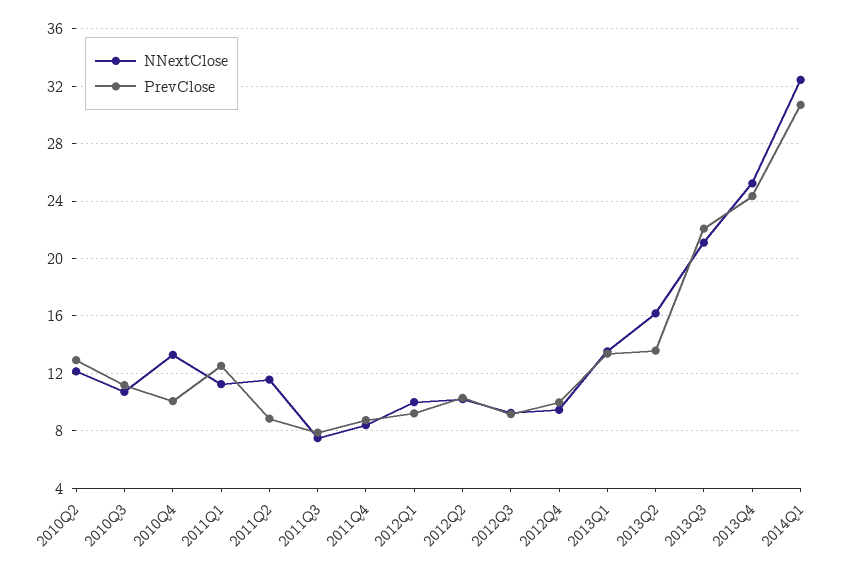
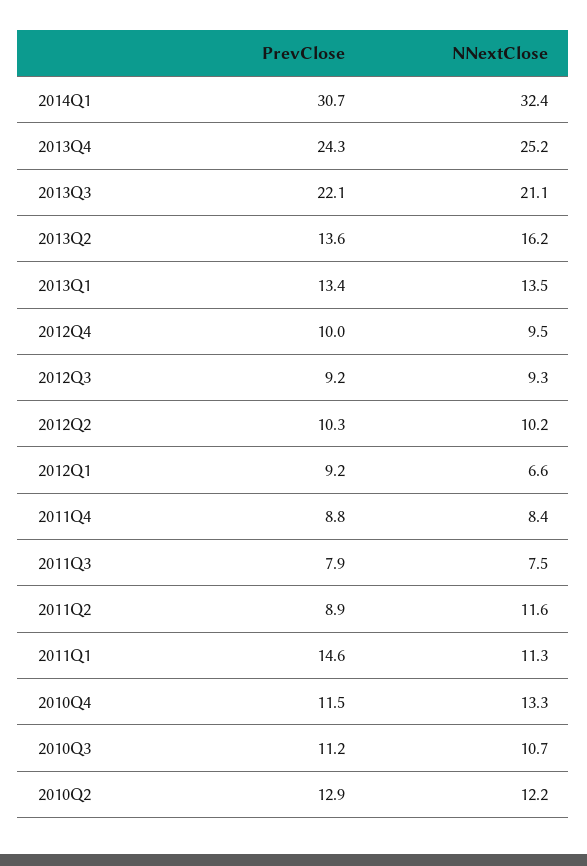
  {
    "NNextClose": {
      "2010Q2": 12.2,
      "2010Q3": 10.7,
      "2010Q4": 13.3,
      "2011Q1": 11.3,
      "2011Q2": 11.6,
      "2011Q3": 7.5,
      "2011Q4": 8.4,
-     "2012Q1": 10,
+     "2012Q1": 6.6,
      "2012Q2": 10.2,
      "2012Q3": 9.3,
      "2012Q4": 9.5,
      "2013Q1": 13.5,
      "2013Q2": 16.2,
      "2013Q3": 21.1,
      "2013Q4": 25.2,
      "2014Q1": 32.4
    },
    "PrevClose": {
      "2010Q2": 12.9,
      "2010Q3": 11.2,
-     "2010Q4": 10,
+     "2010Q4": 11.5,
-     "2011Q1": 12.5,
+     "2011Q1": 14.6,
      "2011Q2": 8.9,
      "2011Q3": 7.9,
      "2011Q4": 8.8,
      "2012Q1": 9.2,
      "2012Q2": 10.3,
      "2012Q3": 9.2,
      "2012Q4": 10,
      "2013Q1": 13.4,
      "2013Q2": 13.6,
      "2013Q3": 22.1,
      "2013Q4": 24.3,
      "2014Q1": 30.7
    }
  }

